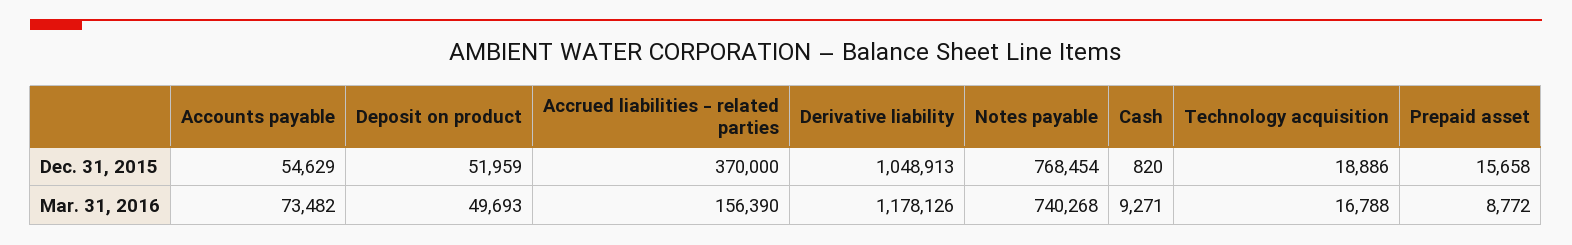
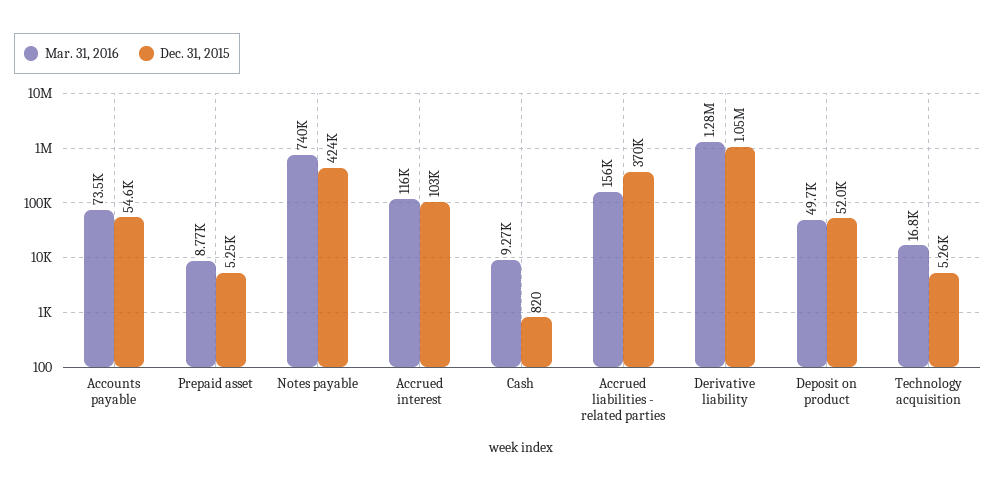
  {
    "Dec. 31, 2015": {
      "Accounts payable": 54629,
      "Deposit on product": 51959,
      "Accrued liabilities - related parties": 370000,
      "Derivative liability": 1048913,
-     "Notes payable": 768454,
+     "Notes payable": 424000,
      "Cash": 820,
-     "Technology acquisition": 18886,
+     "Technology acquisition": 5260,
-     "Prepaid asset": 15658
+     "Prepaid asset": 5250,
+     "Accrued interest": 103000
    },
    "Mar. 31, 2016": {
      "Accounts payable": 73482,
      "Deposit on product": 49693,
      "Accrued liabilities - related parties": 156390,
-     "Derivative liability": 1178126,
+     "Derivative liability": 1280000,
      "Notes payable": 740268,
      "Cash": 9271,
      "Technology acquisition": 16788,
-     "Prepaid asset": 8772
+     "Prepaid asset": 8772,
+     "Accrued interest": 116000
    }
  }

